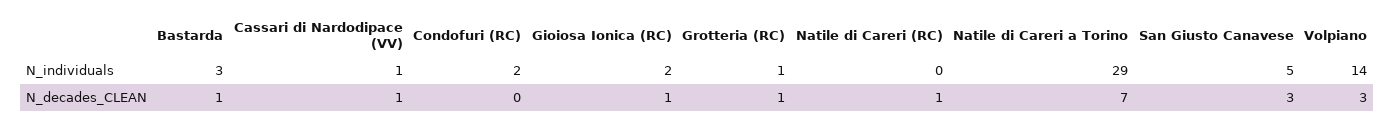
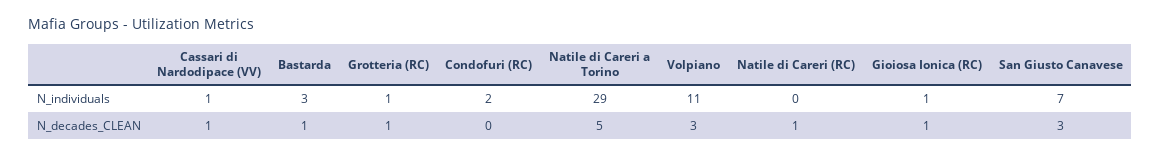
  {
    "Bastarda": {
      "N_individuals": 3,
      "N_decades_CLEAN": 1
    },
    "Cassari di Nardodipace (VV)": {
      "N_individuals": 1,
      "N_decades_CLEAN": 1
    },
    "Condofuri (RC)": {
      "N_individuals": 2,
      "N_decades_CLEAN": 0
    },
    "Gioiosa Ionica (RC)": {
-     "N_individuals": 2,
+     "N_individuals": 1,
      "N_decades_CLEAN": 1
    },
    "Grotteria (RC)": {
      "N_individuals": 1,
      "N_decades_CLEAN": 1
    },
    "Natile di Careri (RC)": {
      "N_individuals": 0,
      "N_decades_CLEAN": 1
    },
    "Natile di Careri a Torino": {
      "N_individuals": 29,
-     "N_decades_CLEAN": 7
+     "N_decades_CLEAN": 5
    },
    "San Giusto Canavese": {
-     "N_individuals": 5,
+     "N_individuals": 7,
      "N_decades_CLEAN": 3
    },
    "Volpiano": {
-     "N_individuals": 14,
+     "N_individuals": 11,
      "N_decades_CLEAN": 3
    }
  }

